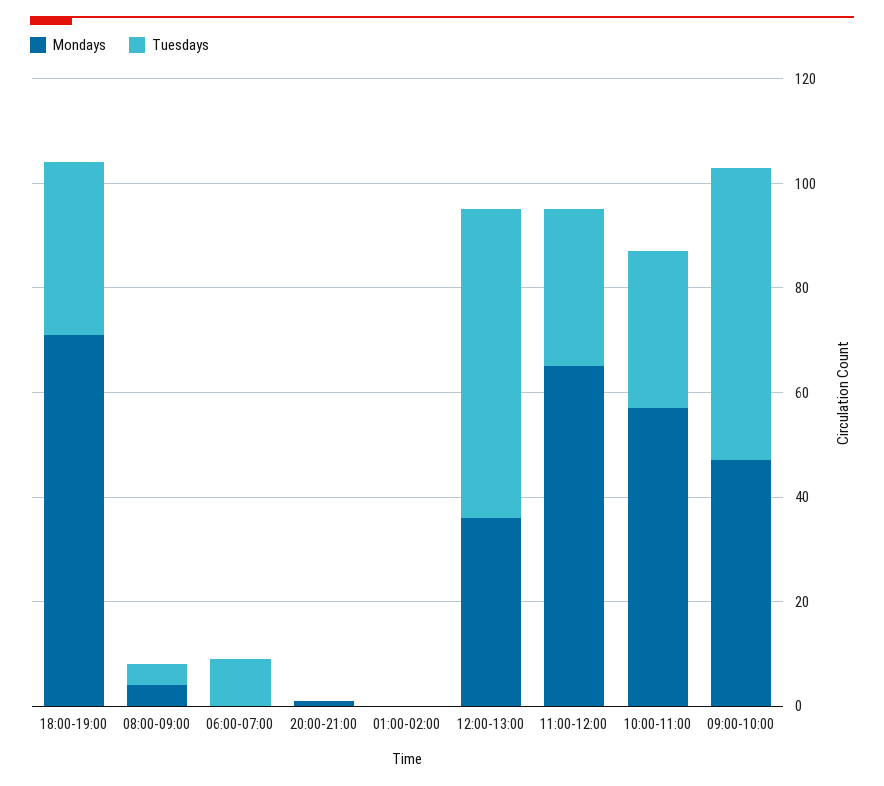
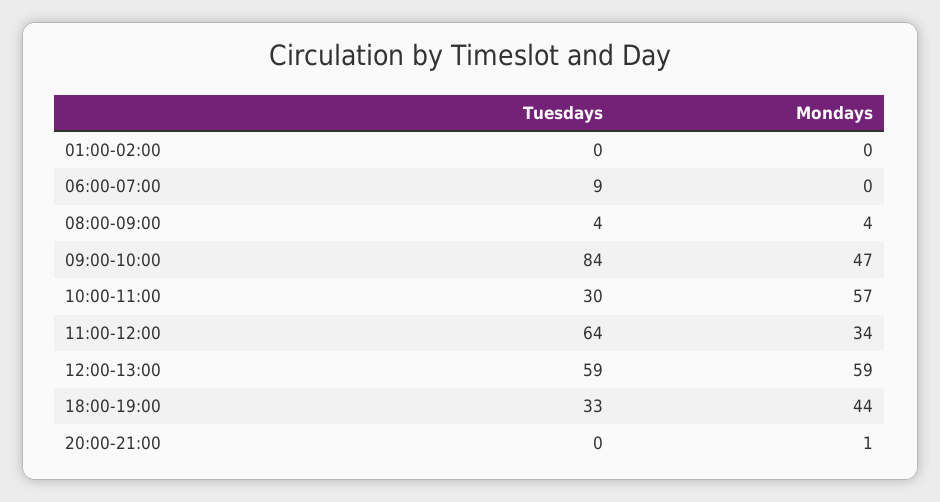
  {
    "Mondays": {
-     "18:00-19:00": 70,
+     "18:00-19:00": 44,
      "08:00-09:00": 4,
      "06:00-07:00": 0,
      "20:00-21:00": 1,
      "01:00-02:00": 0,
-     "12:00-13:00": 35,
+     "12:00-13:00": 59,
-     "11:00-12:00": 65,
+     "11:00-12:00": 34,
      "10:00-11:00": 57,
      "09:00-10:00": 47
    },
    "Tuesdays": {
      "18:00-19:00": 33,
      "08:00-09:00": 4,
      "06:00-07:00": 9,
      "20:00-21:00": 0,
      "01:00-02:00": 0,
      "12:00-13:00": 59,
-     "11:00-12:00": 30,
+     "11:00-12:00": 64,
      "10:00-11:00": 30,
-     "09:00-10:00": 55
+     "09:00-10:00": 84
    }
  }

